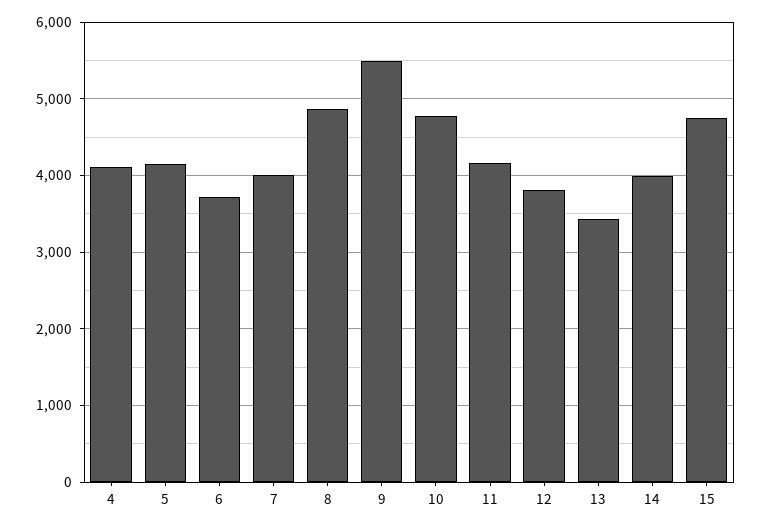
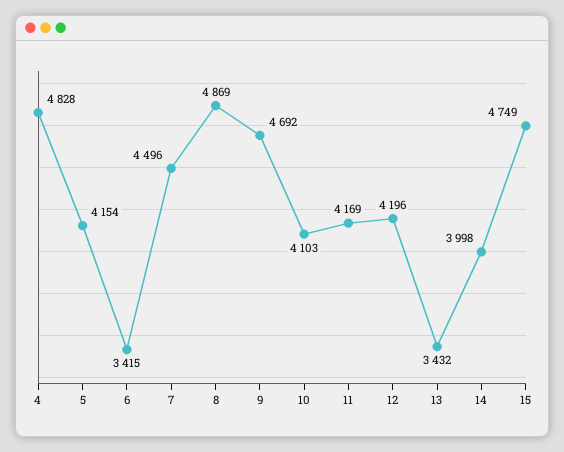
  {
-   "4": 4100,
+   "4": 4828,
    "5": 4154,
-   "6": 3700,
+   "6": 3415,
-   "7": 4000,
+   "7": 4496,
    "8": 4869,
-   "9": 5500,
+   "9": 4692,
-   "10": 4800,
+   "10": 4103,
    "11": 4169,
-   "12": 3800,
+   "12": 4196,
    "13": 3432,
    "14": 3998,
    "15": 4749
  }

